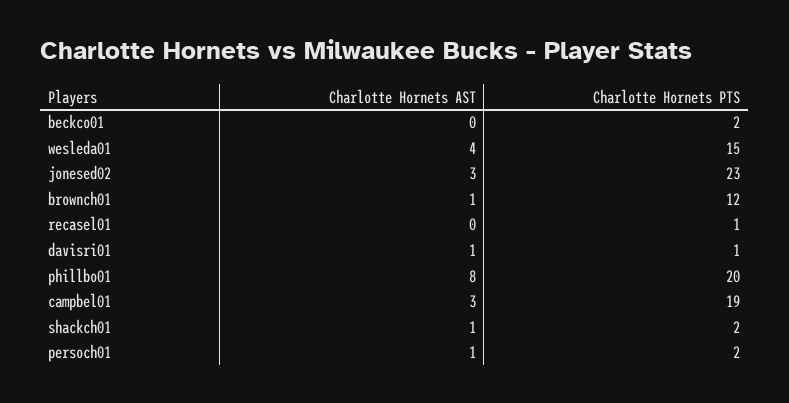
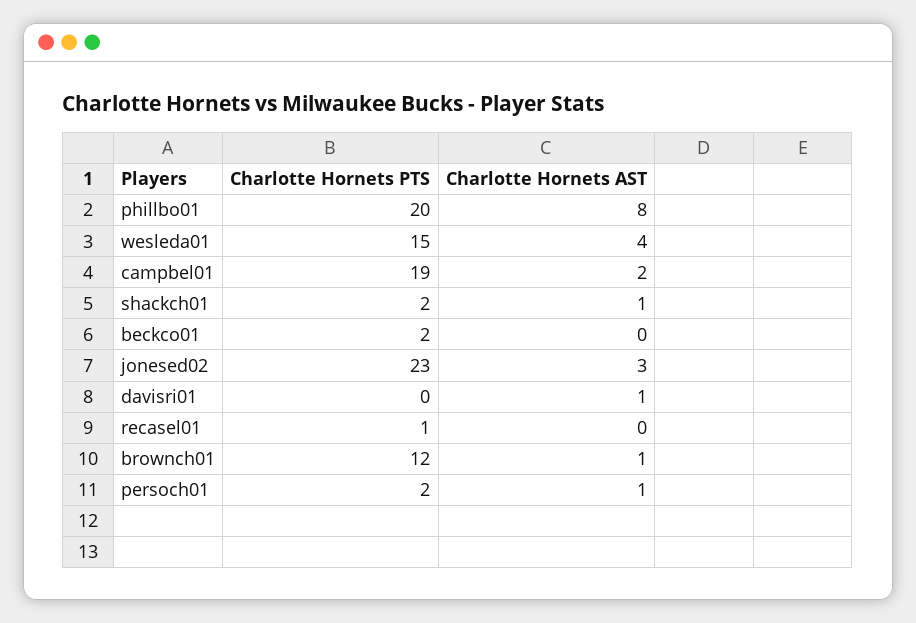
  {
    "Charlotte Hornets AST": {
      "beckco01": 0,
      "wesleda01": 4,
      "jonesed02": 3,
      "brownch01": 1,
      "recasel01": 0,
      "davisri01": 1,
      "phillbo01": 8,
-     "campbel01": 3,
+     "campbel01": 2,
      "shackch01": 1,
      "persoch01": 1
    },
    "Charlotte Hornets PTS": {
      "beckco01": 2,
      "wesleda01": 15,
      "jonesed02": 23,
      "brownch01": 12,
      "recasel01": 1,
-     "davisri01": 1,
+     "davisri01": 0,
      "phillbo01": 20,
      "campbel01": 19,
      "shackch01": 2,
      "persoch01": 2
    }
  }

